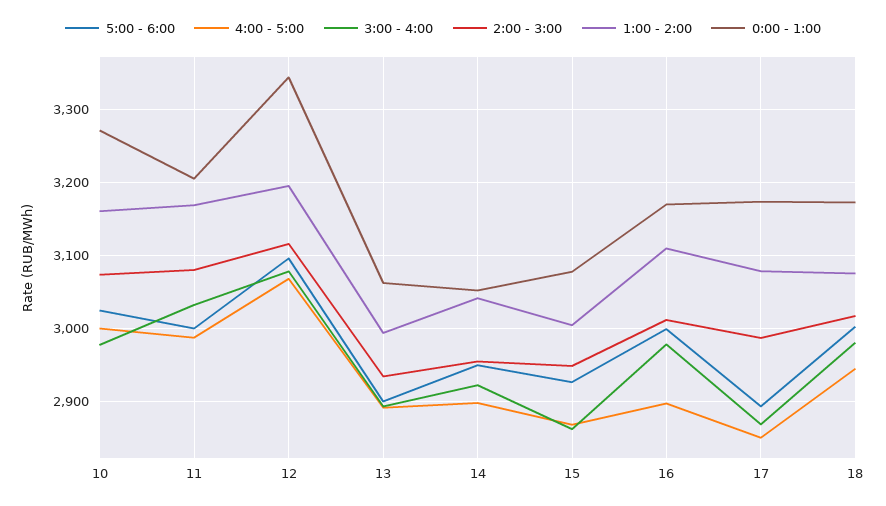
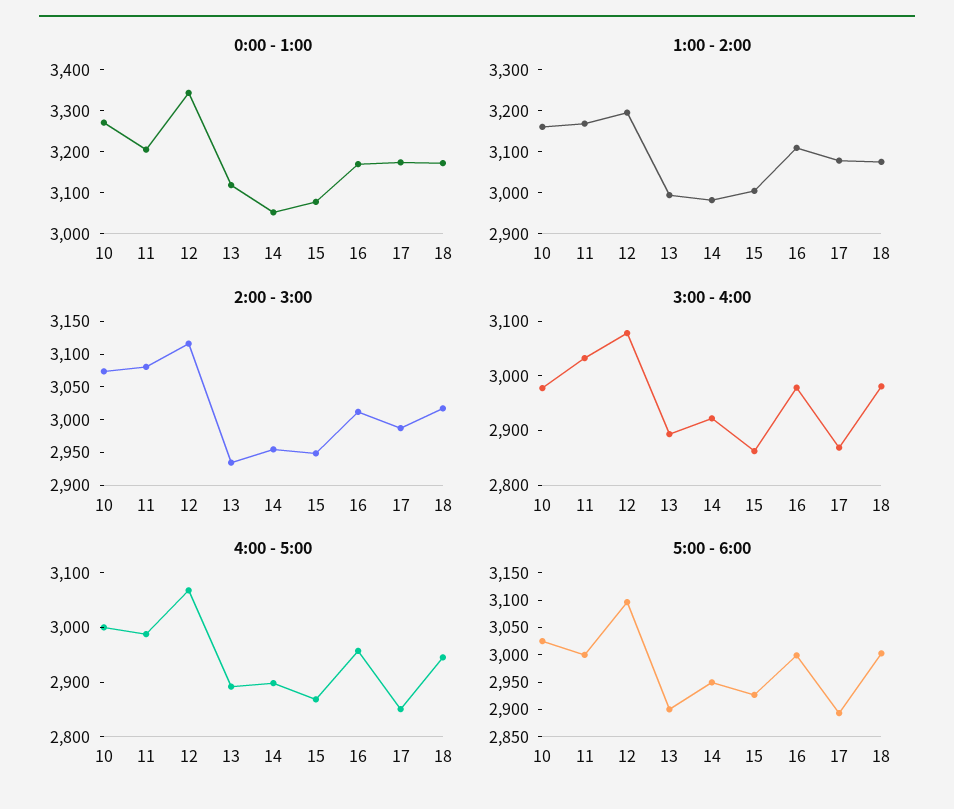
  {
    "5:00 - 6:00": {
      "10": 3030,
      "11": 3000,
      "12": 3100,
      "13": 2900,
      "14": 2950,
      "15": 2930,
      "16": 3000,
      "17": 2890,
      "18": 3000
    },
    "4:00 - 5:00": {
      "10": 3000,
      "11": 2990,
      "12": 3070,
      "13": 2890,
      "14": 2900,
      "15": 2870,
-     "16": 2900,
+     "16": 2960,
      "17": 2850,
      "18": 2950
    },
    "3:00 - 4:00": {
      "10": 2980,
      "11": 3030,
      "12": 3080,
      "13": 2890,
      "14": 2920,
      "15": 2860,
      "16": 2980,
      "17": 2870,
      "18": 2980
    },
    "2:00 - 3:00": {
      "10": 3070,
      "11": 3080,
      "12": 3120,
      "13": 2930,
      "14": 2960,
      "15": 2950,
      "16": 3010,
      "17": 2990,
      "18": 3020
    },
    "1:00 - 2:00": {
      "10": 3160,
      "11": 3170,
      "12": 3200,
      "13": 2990,
-     "14": 3040,
+     "14": 2980,
      "15": 3000,
      "16": 3110,
      "17": 3080,
      "18": 3080
    },
    "0:00 - 1:00": {
      "10": 3270,
      "11": 3210,
      "12": 3340,
-     "13": 3060,
+     "13": 3120,
      "14": 3050,
      "15": 3080,
      "16": 3170,
      "17": 3170,
      "18": 3170
    }
  }

